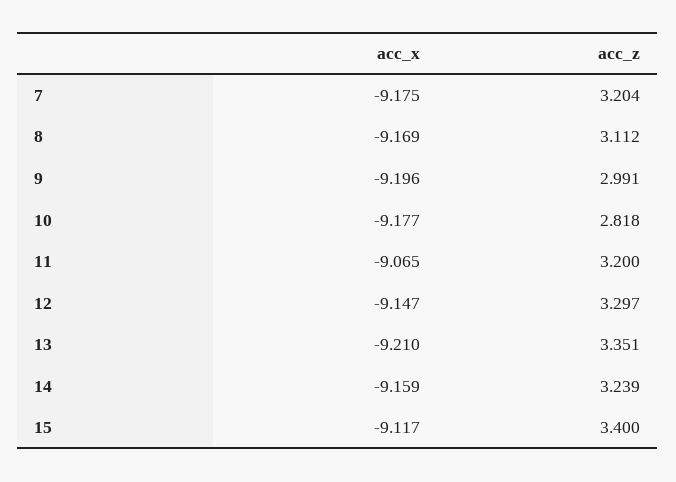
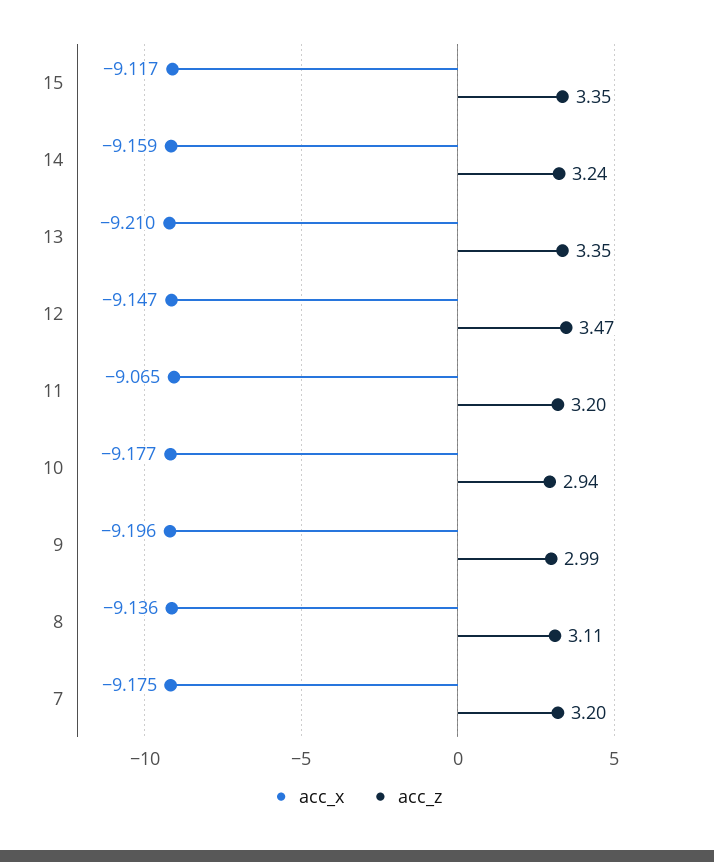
  {
    "acc_x": {
      "7": -9.175,
-     "8": -9.169,
+     "8": -9.136,
      "9": -9.196,
      "10": -9.177,
      "11": -9.065,
      "12": -9.147,
      "13": -9.21,
      "14": -9.159,
      "15": -9.117
    },
    "acc_z": {
      "7": 3.204,
      "8": 3.112,
      "9": 2.991,
-     "10": 2.818,
+     "10": 2.94,
      "11": 3.2,
-     "12": 3.297,
+     "12": 3.47,
      "13": 3.351,
      "14": 3.239,
-     "15": 3.4
+     "15": 3.35
    }
  }

